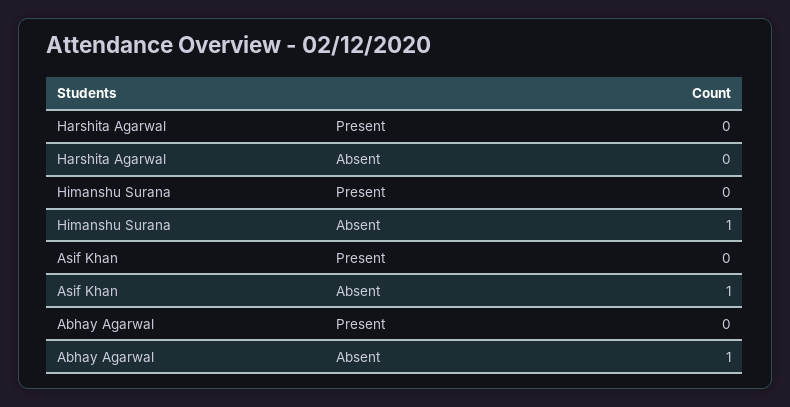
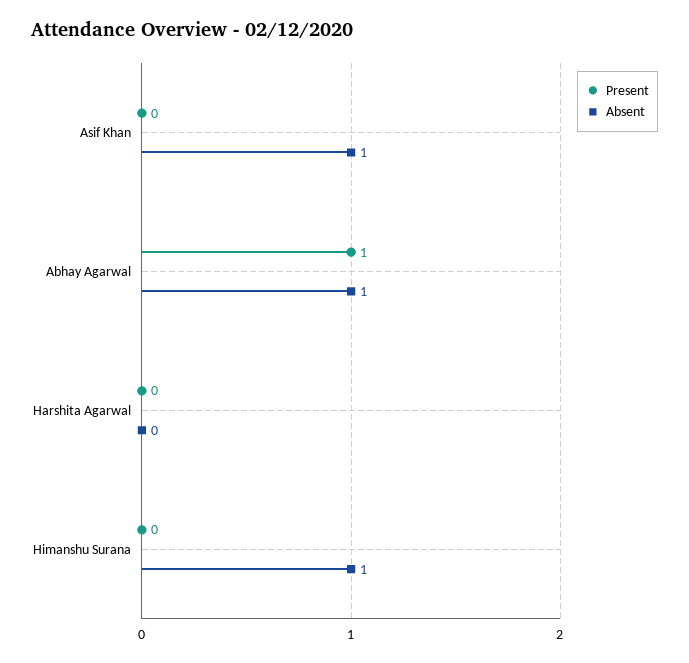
  {
    "Present": {
      "Harshita Agarwal": 0,
      "Himanshu Surana": 0,
      "Asif Khan": 0,
-     "Abhay Agarwal": 0
+     "Abhay Agarwal": 1
    },
    "Absent": {
      "Harshita Agarwal": 0,
      "Himanshu Surana": 1,
      "Asif Khan": 1,
      "Abhay Agarwal": 1
    }
  }

